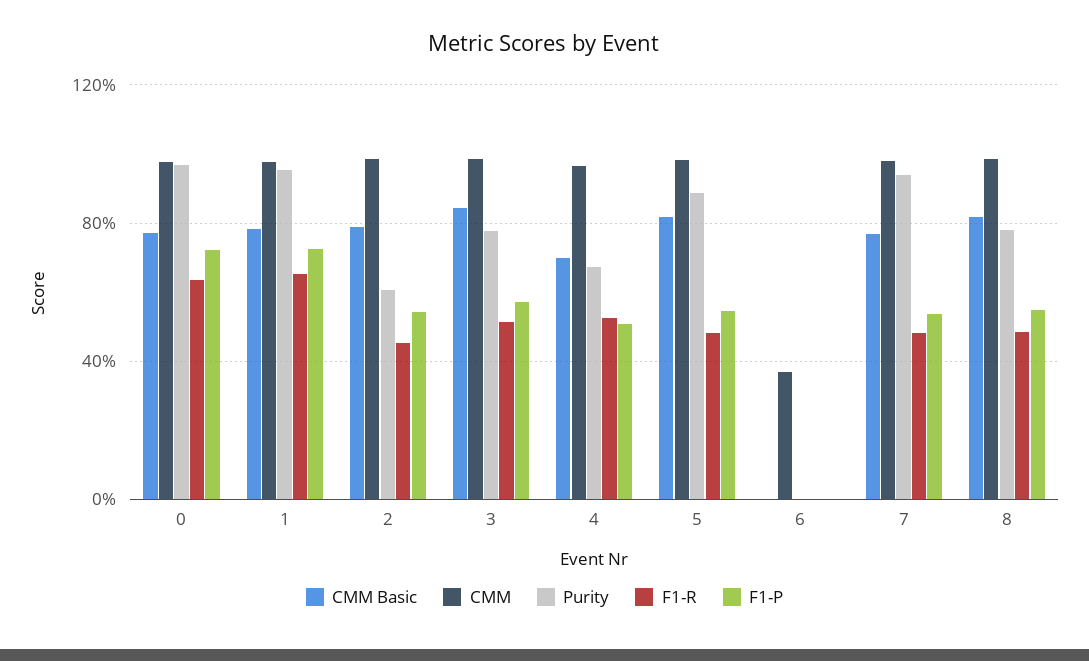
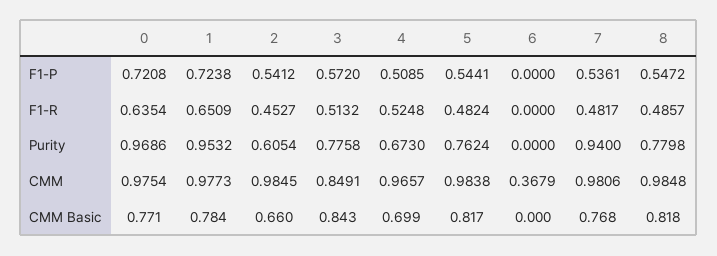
  {
    "CMM Basic": {
      "0": 0.771,
      "1": 0.784,
-     "2": 0.8,
+     "2": 0.66,
      "3": 0.843,
      "4": 0.699,
      "5": 0.817,
      "6": 0,
      "7": 0.768,
      "8": 0.818
    },
    "CMM": {
      "0": 0.9754,
      "1": 0.9773,
      "2": 0.9845,
-     "3": 1,
+     "3": 0.8491,
      "4": 0.9657,
      "5": 0.9838,
      "6": 0.3679,
      "7": 0.9806,
      "8": 0.9848
    },
    "Purity": {
      "0": 0.9686,
      "1": 0.9532,
      "2": 0.6054,
      "3": 0.7758,
      "4": 0.673,
-     "5": 0.9,
+     "5": 0.7624,
      "6": 0,
      "7": 0.94,
      "8": 0.7798
    },
    "F1-R": {
      "0": 0.6354,
      "1": 0.6509,
      "2": 0.4527,
      "3": 0.5132,
      "4": 0.5248,
      "5": 0.4824,
      "6": 0,
      "7": 0.4817,
      "8": 0.4857
    },
    "F1-P": {
      "0": 0.7208,
      "1": 0.7238,
      "2": 0.5412,
      "3": 0.572,
      "4": 0.5085,
      "5": 0.5441,
      "6": 0,
      "7": 0.5361,
      "8": 0.5472
    }
  }

